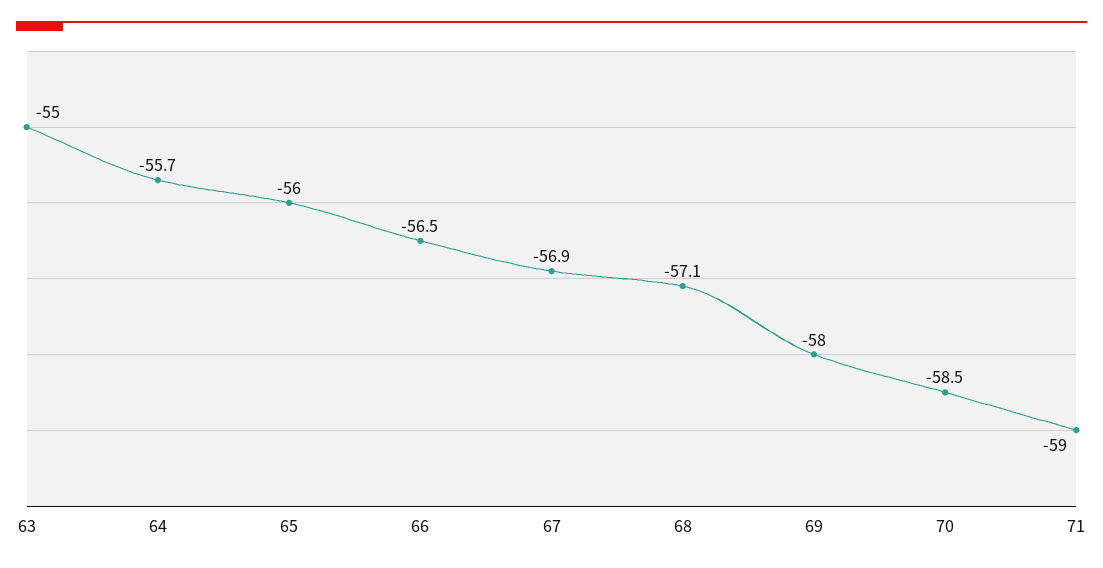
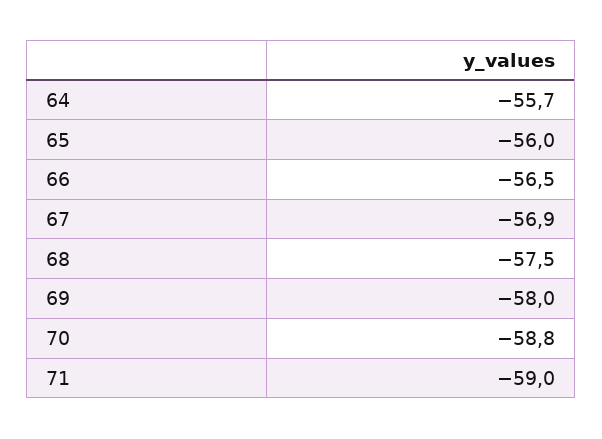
  {
-   "63": -55,
    "64": -55.7,
    "65": -56,
    "66": -56.5,
    "67": -56.9,
-   "68": -57.1,
+   "68": -57.5,
    "69": -58,
-   "70": -58.5,
+   "70": -58.8,
    "71": -59
  }

